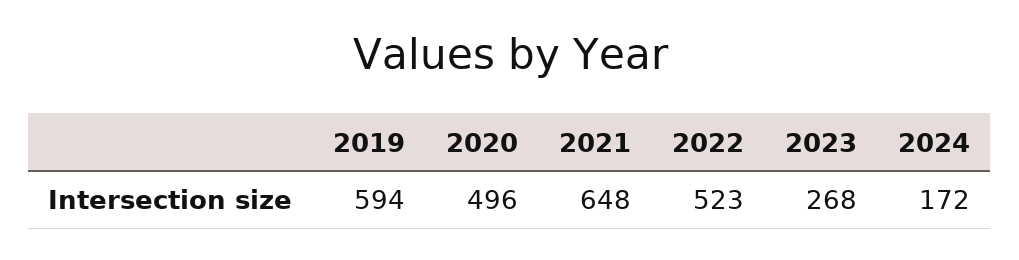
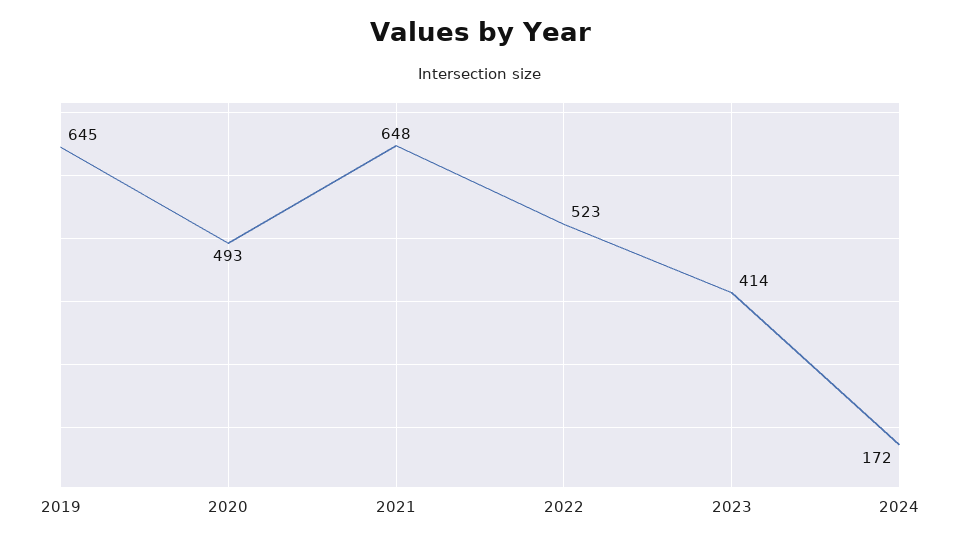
  {
-   "2019": 594,
+   "2019": 645,
-   "2020": 496,
+   "2020": 493,
    "2021": 648,
    "2022": 523,
-   "2023": 268,
+   "2023": 414,
    "2024": 172
  }

